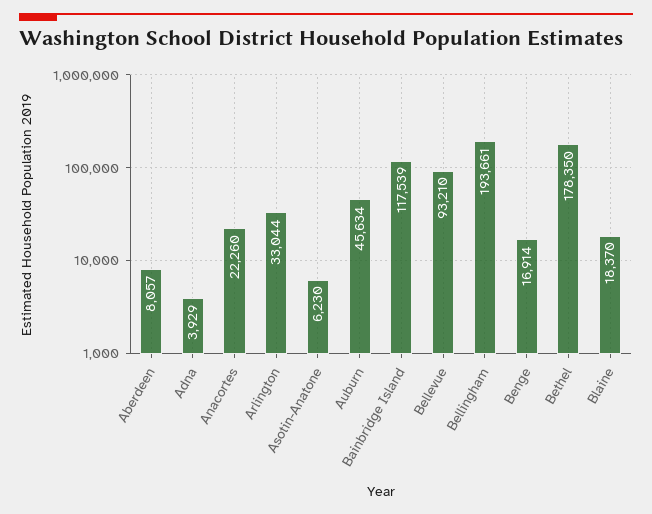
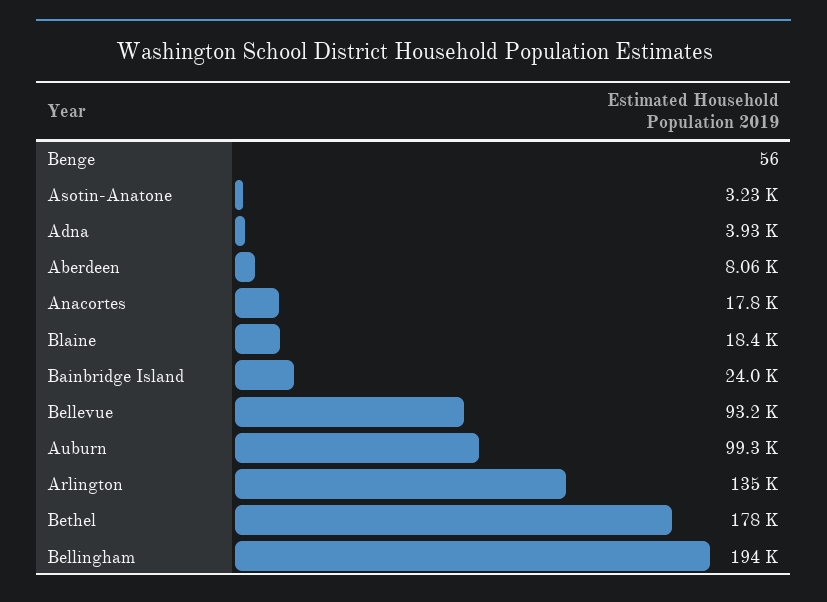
  {
    "Aberdeen": 8057,
    "Adna": 3929,
-   "Anacortes": 22260,
+   "Anacortes": 17800,
-   "Arlington": 33044,
+   "Arlington": 135000,
-   "Asotin-Anatone": 6230,
+   "Asotin-Anatone": 3230,
-   "Auburn": 45634,
+   "Auburn": 99300,
-   "Bainbridge Island": 117539,
+   "Bainbridge Island": 24000,
    "Bellevue": 93210,
    "Bellingham": 193661,
-   "Benge": 16914,
+   "Benge": 56,
    "Bethel": 178350,
    "Blaine": 18370
  }

